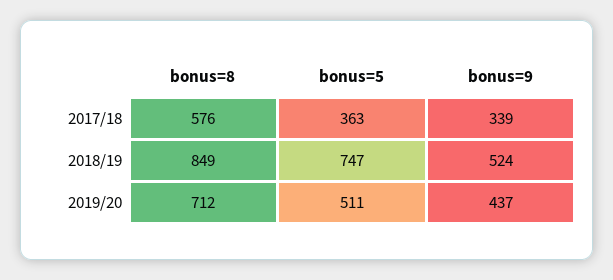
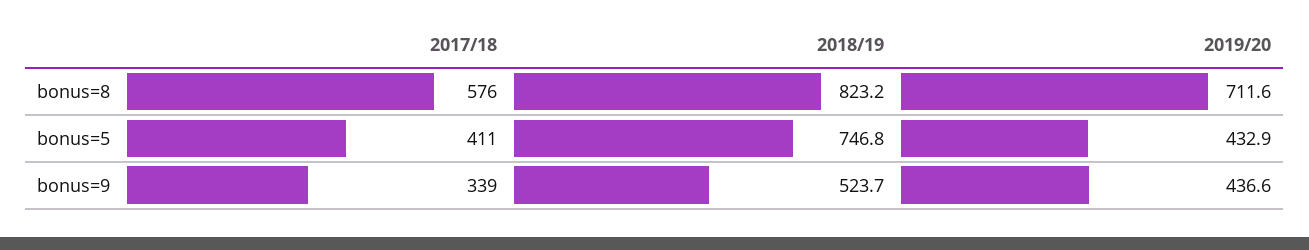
  {
    "bonus=8": {
      "2017/18": 576,
-     "2018/19": 849,
+     "2018/19": 823.2,
      "2019/20": 711.6
    },
    "bonus=5": {
-     "2017/18": 363,
+     "2017/18": 411,
      "2018/19": 746.8,
-     "2019/20": 511
+     "2019/20": 432.9
    },
    "bonus=9": {
      "2017/18": 339,
      "2018/19": 523.7,
      "2019/20": 436.6
    }
  }

